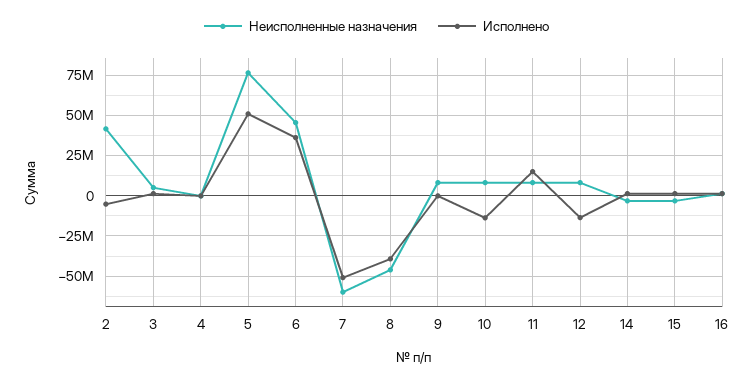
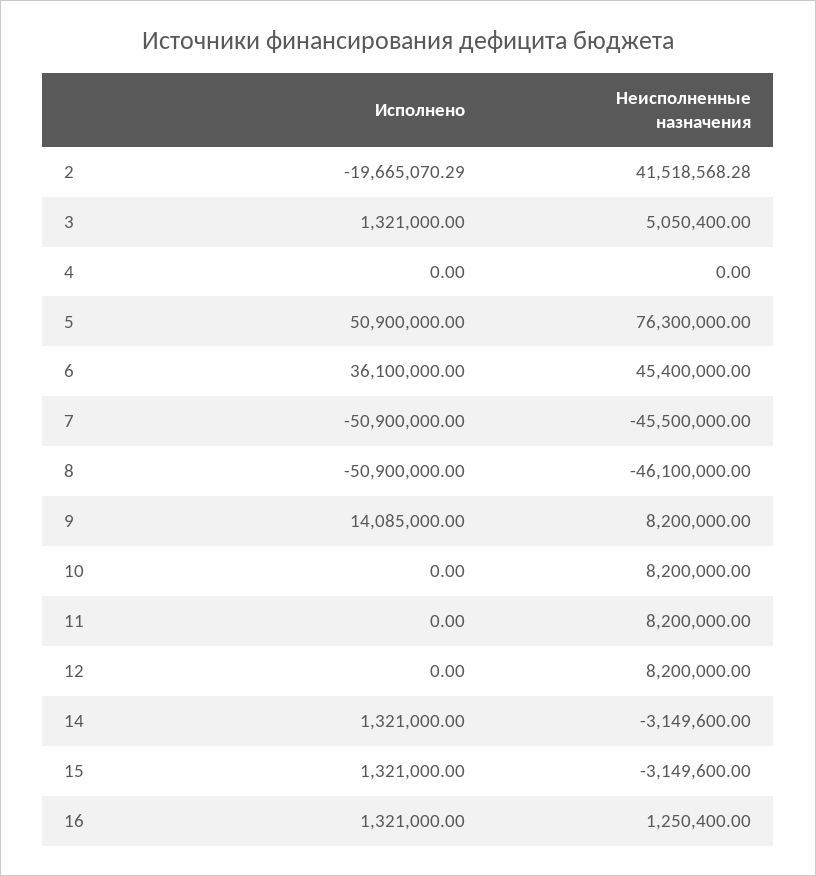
  {
    "Неисполненные назначения": {
      "2": 41518568.28,
      "3": 5050400,
      "4": 0,
      "5": 76300000,
      "6": 45400000,
-     "7": -60000000,
+     "7": -45500000,
      "8": -46100000,
      "9": 8200000,
      "10": 8200000,
      "11": 8200000,
      "12": 8200000,
      "14": -3149600,
      "15": -3149600,
      "16": 1250400
    },
    "Исполнено": {
-     "2": -5000000,
+     "2": -19665070.29,
      "3": 1321000,
      "4": 0,
      "5": 50900000,
      "6": 36100000,
      "7": -50900000,
-     "8": -40000000,
+     "8": -50900000,
-     "9": 0,
+     "9": 14085000,
-     "10": -15000000,
+     "10": 0,
-     "11": 15000000,
+     "11": 0,
-     "12": -15000000,
+     "12": 0,
      "14": 1321000,
      "15": 1321000,
      "16": 1321000
    }
  }

